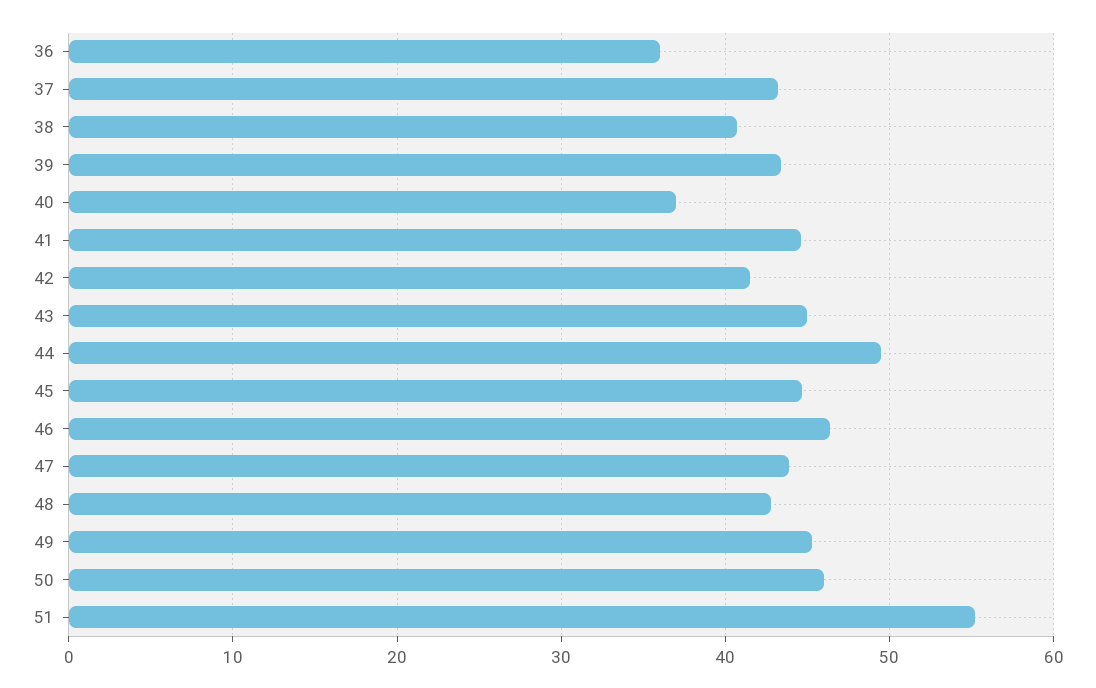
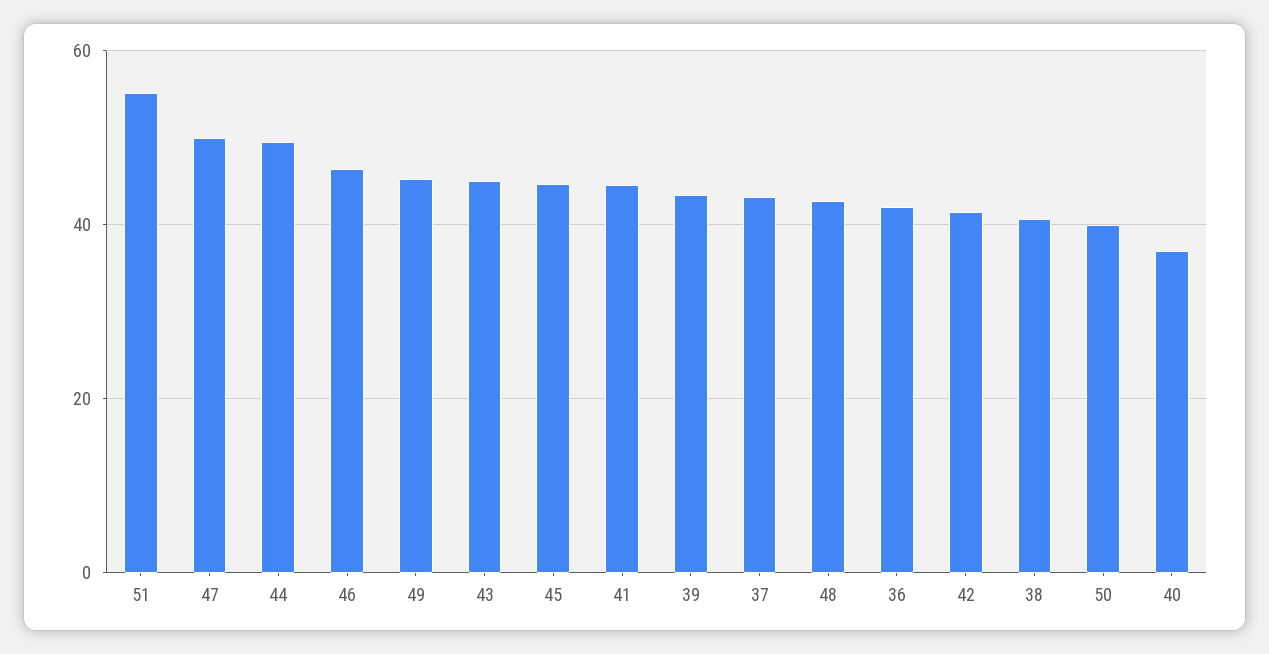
  {
-   "36": 36,
+   "36": 42,
    "37": 43,
    "38": 41,
    "39": 43,
    "40": 37,
    "41": 45,
    "42": 42,
    "43": 45,
    "44": 50,
    "45": 45,
    "46": 46,
-   "47": 44,
+   "47": 50,
    "48": 43,
    "49": 45,
-   "50": 46,
+   "50": 40,
    "51": 55
  }

